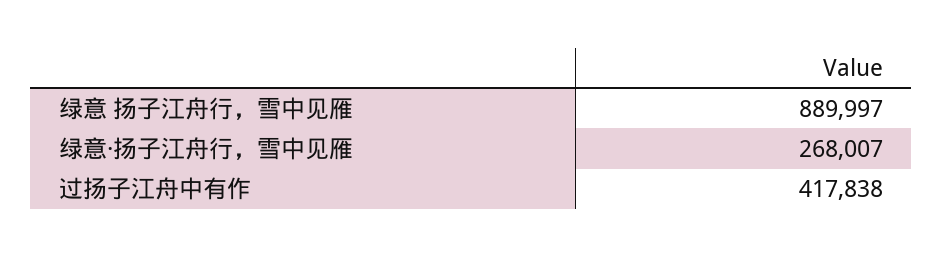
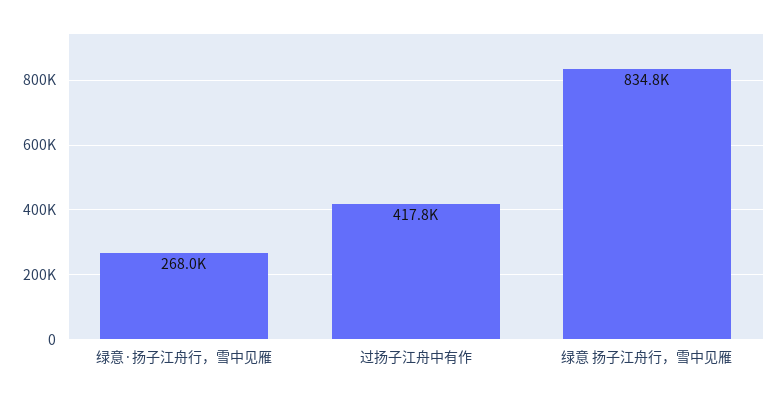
  {
-   "绿意 扬子江舟行，雪中见雁": 889997,
+   "绿意 扬子江舟行，雪中见雁": 834800,
    "绿意·扬子江舟行，雪中见雁": 268007,
    "过扬子江舟中有作": 417838
  }

